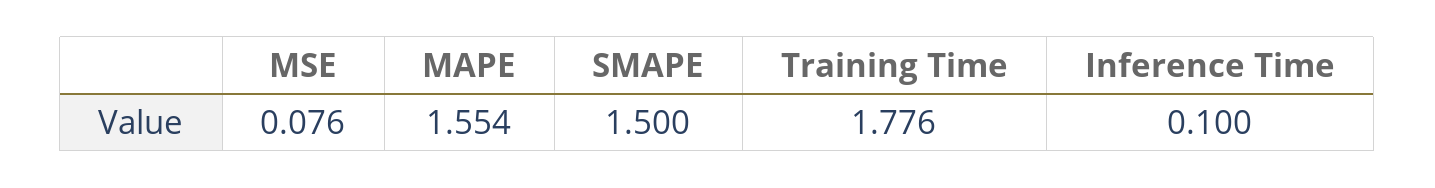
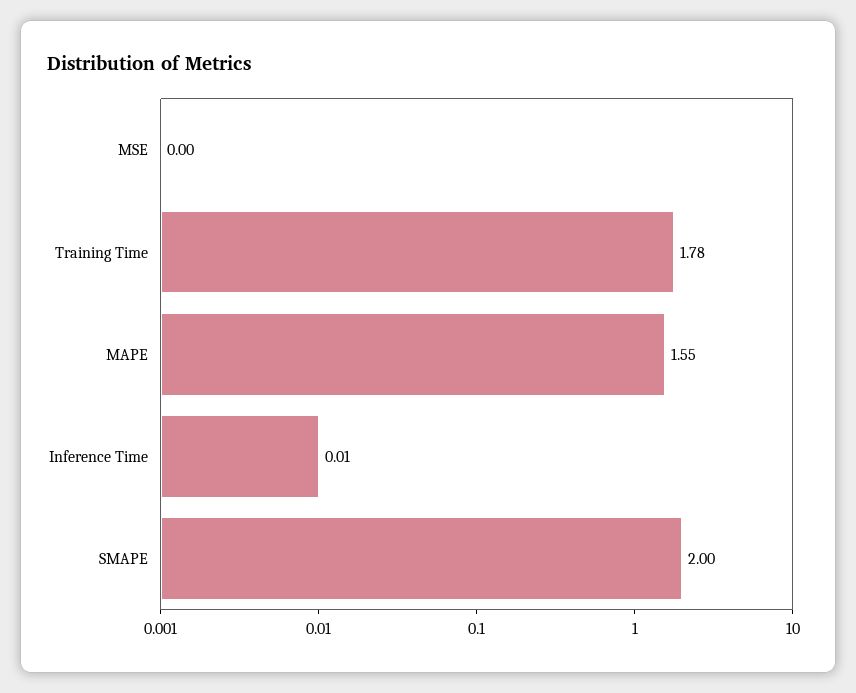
  {
-   "MSE": 0.076,
+   "MSE": 0,
    "MAPE": 1.554,
-   "SMAPE": 1.5,
+   "SMAPE": 2,
    "Training Time": 1.776,
-   "Inference Time": 0.1
+   "Inference Time": 0.01
  }

